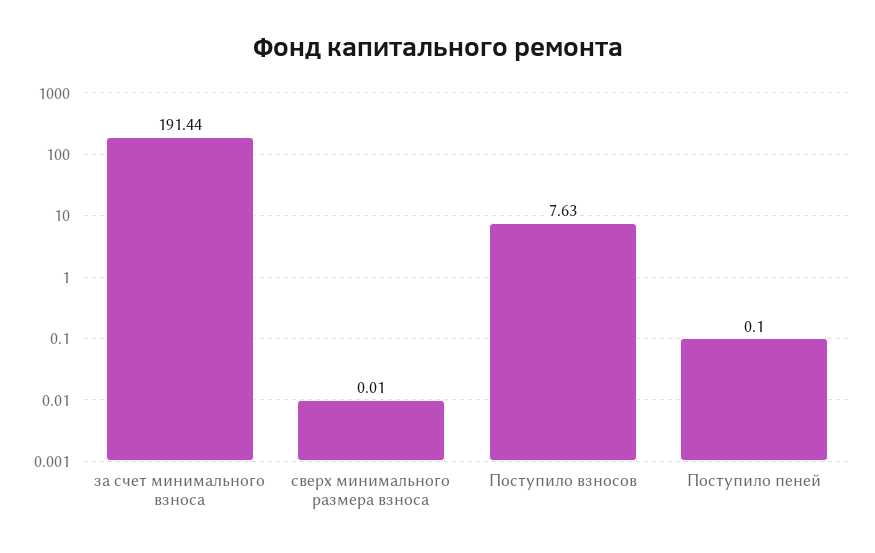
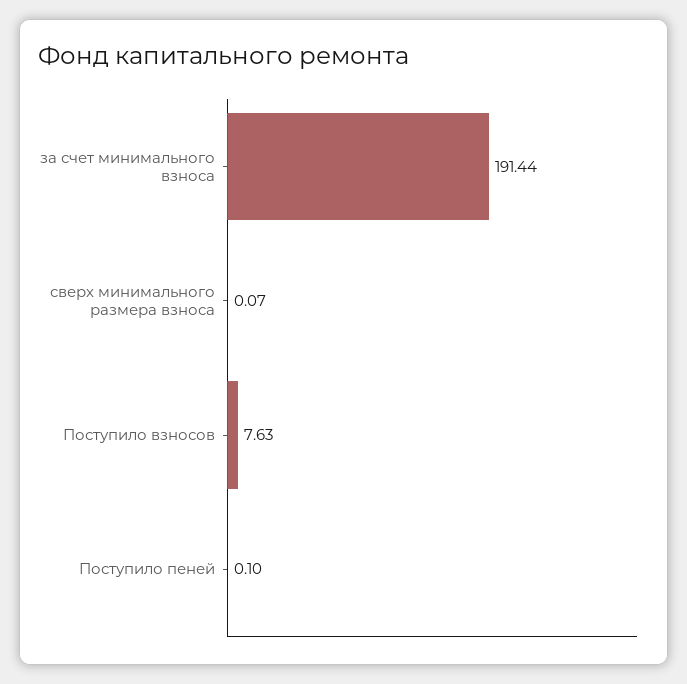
  {
    "за счет минимального взноса": 191.44,
-   "сверх минимального размера взноса": 0.01,
+   "сверх минимального размера взноса": 0.07,
    "Поступило взносов": 7.63,
    "Поступило пеней": 0.1
  }

